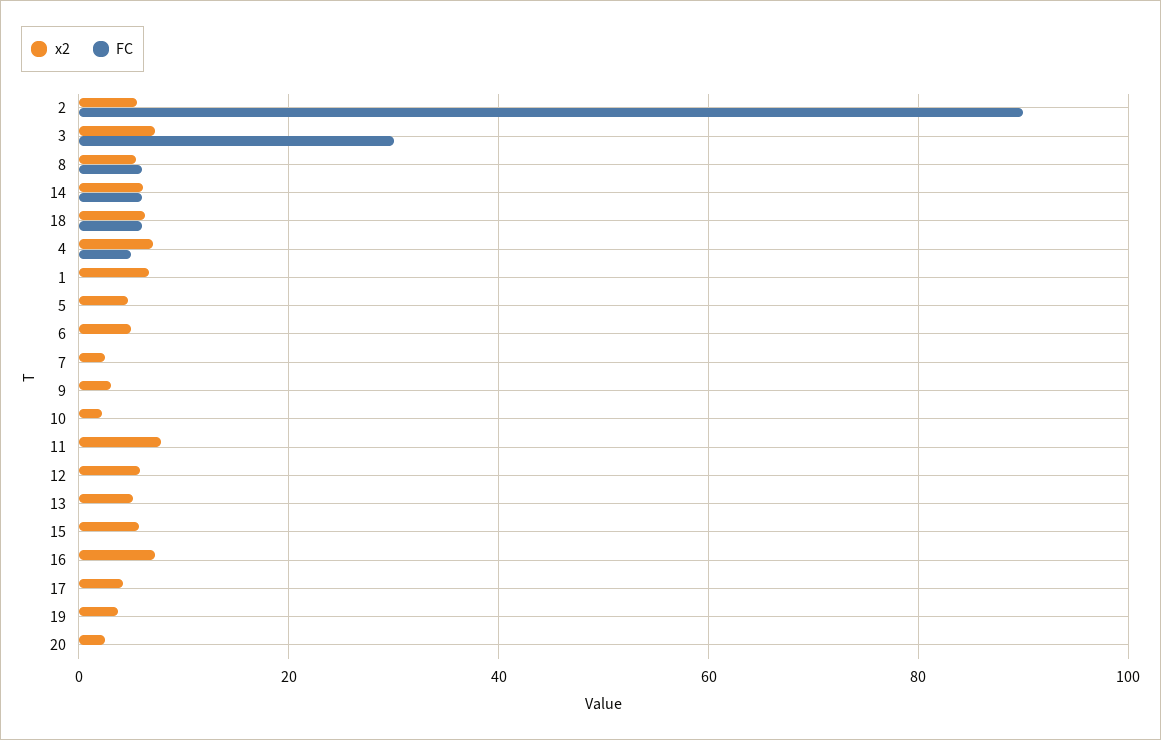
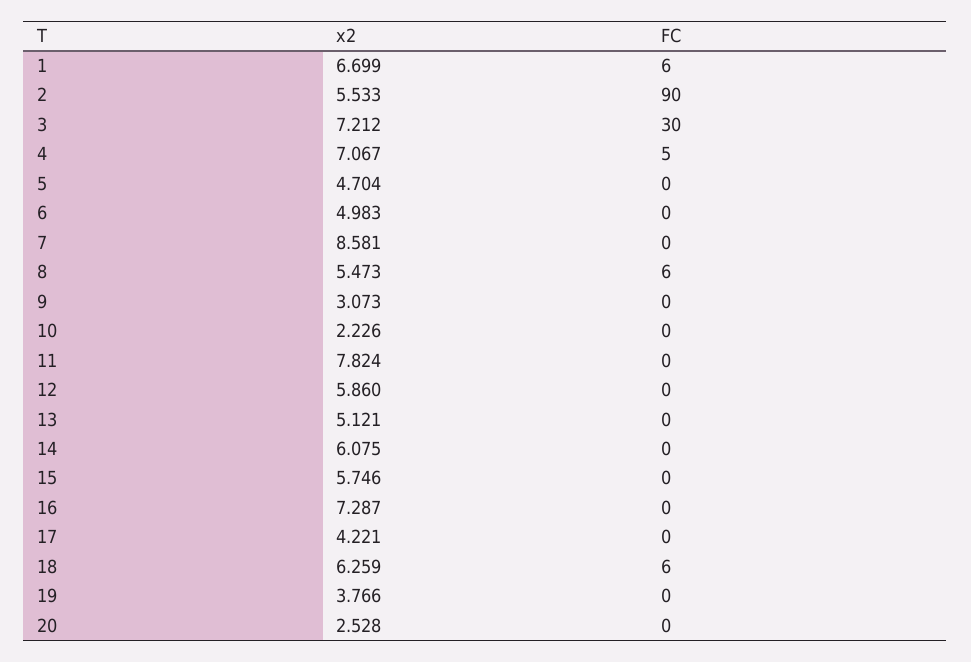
  {
    "x2": {
      "2": 5.533,
      "3": 7.212,
      "8": 5.473,
      "14": 6.075,
      "18": 6.259,
      "4": 7.067,
      "1": 6.699,
      "5": 4.704,
      "6": 4.983,
-     "7": 2,
+     "7": 8.581,
      "9": 3.073,
      "10": 2.226,
      "11": 7.824,
      "12": 5.86,
      "13": 5.121,
      "15": 5.746,
      "16": 7.287,
      "17": 4.221,
      "19": 3.766,
      "20": 2.528
    },
    "FC": {
      "2": 90,
      "3": 30,
      "8": 6,
-     "14": 6,
+     "14": 0,
      "18": 6,
      "4": 5,
-     "1": 0,
+     "1": 6,
      "5": 0,
      "6": 0,
      "7": 0,
      "9": 0,
      "10": 0,
      "11": 0,
      "12": 0,
      "13": 0,
      "15": 0,
      "16": 0,
      "17": 0,
      "19": 0,
      "20": 0
    }
  }

